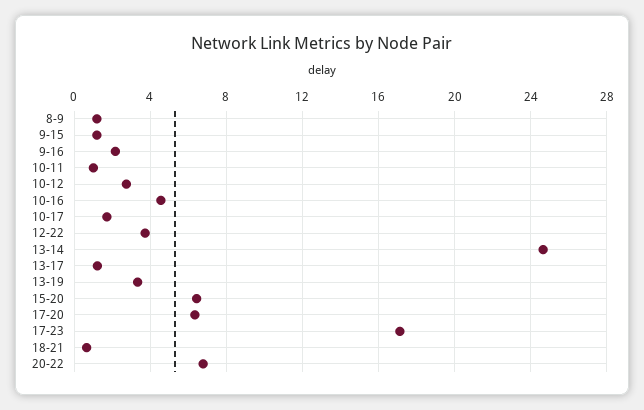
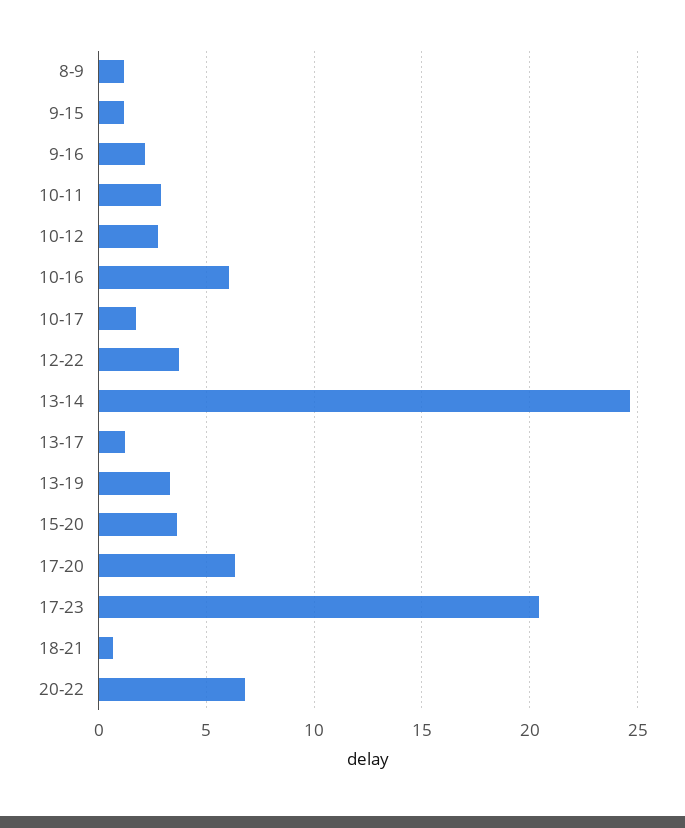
  {
    "8-9": 1,
    "9-15": 1,
    "9-16": 2,
-   "10-11": 1,
+   "10-11": 3,
    "10-12": 2.5,
-   "10-16": 4.5,
+   "10-16": 6,
    "10-17": 1.5,
    "12-22": 3.5,
    "13-14": 24.5,
    "13-17": 1,
    "13-19": 3.5,
-   "15-20": 6.5,
+   "15-20": 3.5,
    "17-20": 6.5,
-   "17-23": 17,
+   "17-23": 20.5,
    "18-21": 0.5,
    "20-22": 7
  }

